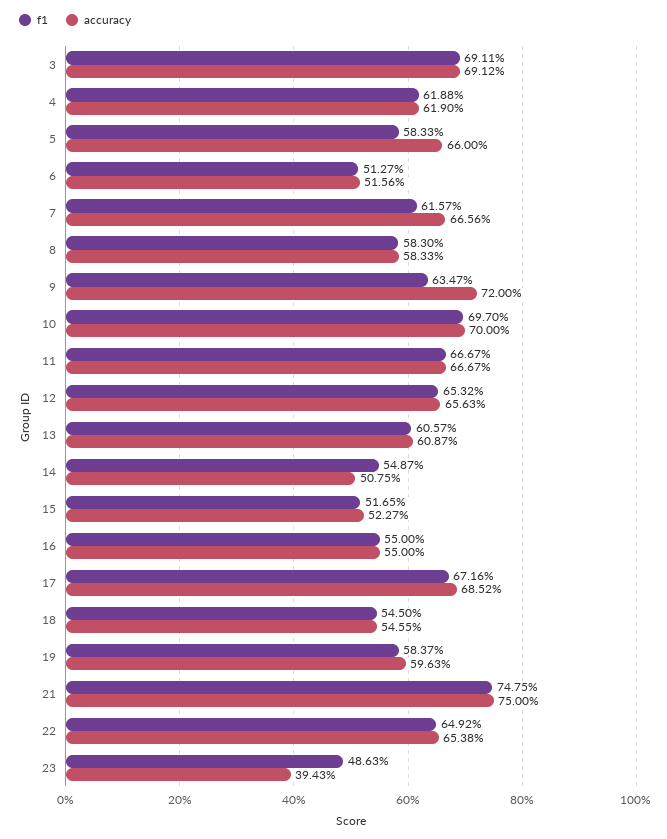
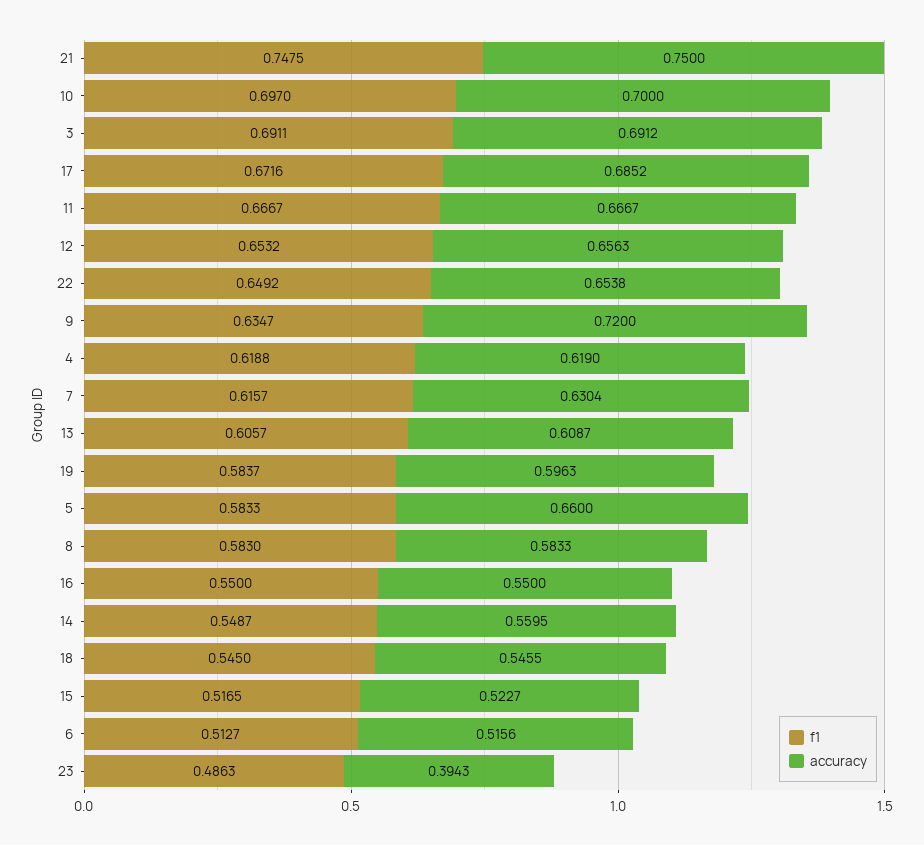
  {
    "f1": {
      "3": 0.6911,
      "4": 0.6188,
      "5": 0.5833,
      "6": 0.5127,
      "7": 0.6157,
      "8": 0.583,
      "9": 0.6347,
      "10": 0.697,
      "11": 0.6667,
      "12": 0.6532,
      "13": 0.6057,
      "14": 0.5487,
      "15": 0.5165,
      "16": 0.55,
      "17": 0.6716,
      "18": 0.545,
      "19": 0.5837,
      "21": 0.7475,
      "22": 0.6492,
      "23": 0.4863
    },
    "accuracy": {
      "3": 0.6912,
      "4": 0.619,
      "5": 0.66,
      "6": 0.5156,
-     "7": 0.6656,
+     "7": 0.6304,
      "8": 0.5833,
      "9": 0.72,
      "10": 0.7,
      "11": 0.6667,
      "12": 0.6563,
      "13": 0.6087,
-     "14": 0.5075,
+     "14": 0.5595,
      "15": 0.5227,
      "16": 0.55,
      "17": 0.6852,
      "18": 0.5455,
      "19": 0.5963,
      "21": 0.75,
      "22": 0.6538,
      "23": 0.3943
    }
  }

